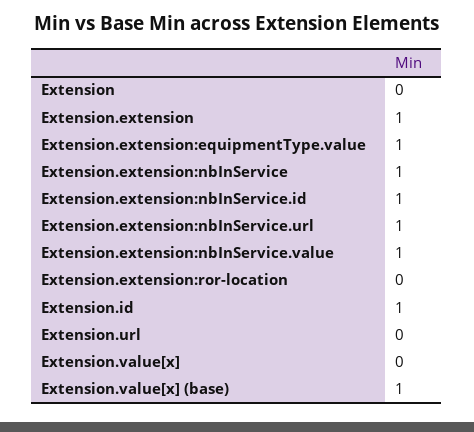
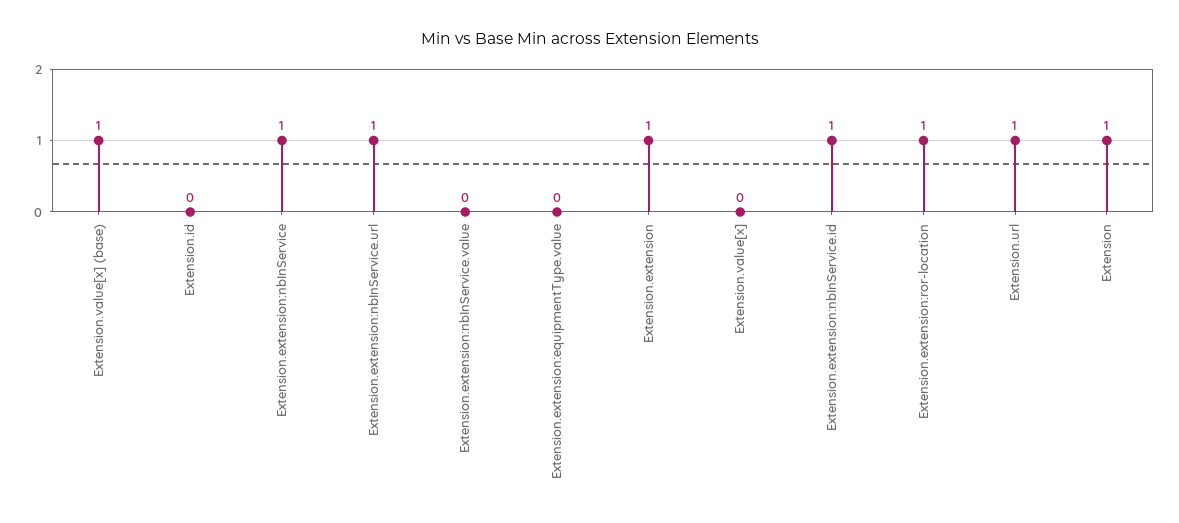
  {
-   "Extension": 0,
+   "Extension": 1,
    "Extension.extension": 1,
-   "Extension.extension:equipmentType.value": 1,
+   "Extension.extension:equipmentType.value": 0,
    "Extension.extension:nbInService": 1,
    "Extension.extension:nbInService.id": 1,
    "Extension.extension:nbInService.url": 1,
-   "Extension.extension:nbInService.value": 1,
+   "Extension.extension:nbInService.value": 0,
-   "Extension.extension:ror-location": 0,
+   "Extension.extension:ror-location": 1,
-   "Extension.id": 1,
+   "Extension.id": 0,
-   "Extension.url": 0,
+   "Extension.url": 1,
    "Extension.value[x]": 0,
    "Extension.value[x] (base)": 1
  }

